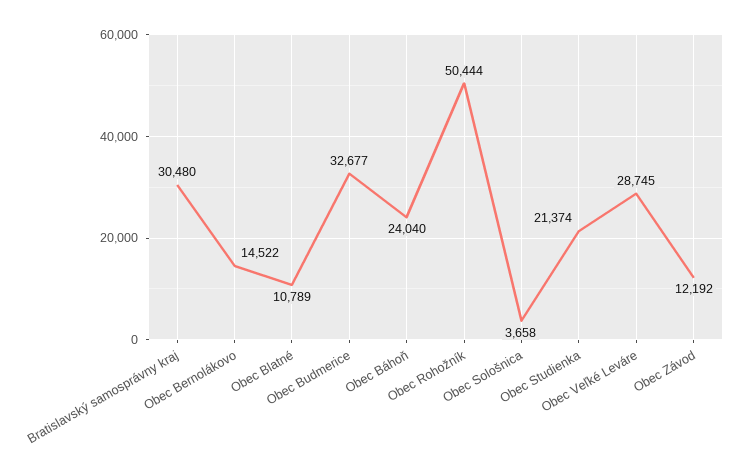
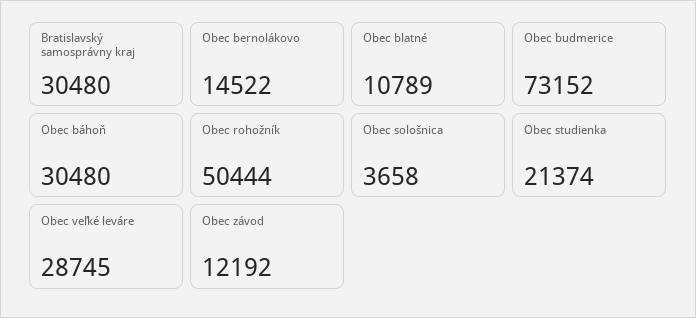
  {
    "Bratislavský samosprávny kraj": 30480,
    "Obec Bernolákovo": 14522,
    "Obec Blatné": 10789,
-   "Obec Budmerice": 32677,
+   "Obec Budmerice": 73152,
-   "Obec Báhoň": 24040,
+   "Obec Báhoň": 30480,
    "Obec Rohožník": 50444,
    "Obec Sološnica": 3658,
    "Obec Studienka": 21374,
    "Obec Veľké Leváre": 28745,
    "Obec Závod": 12192
  }

